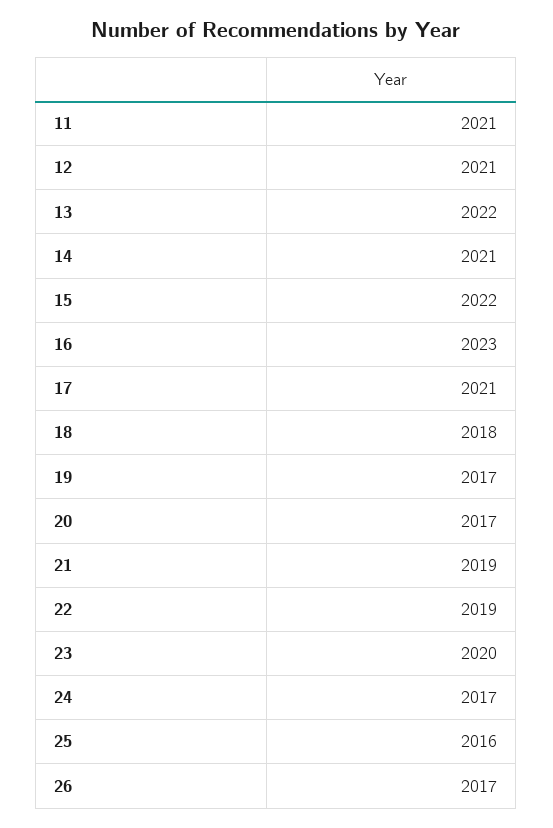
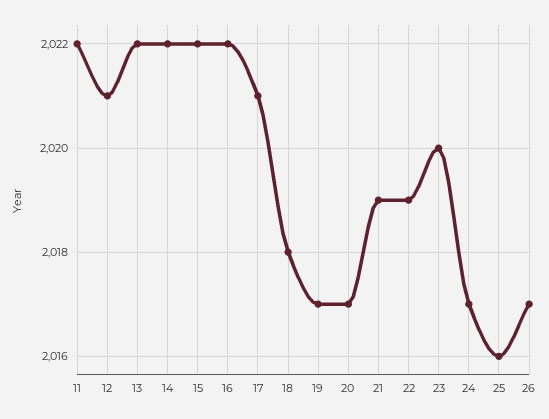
  {
-   "11": 2021,
+   "11": 2022,
    "12": 2021,
    "13": 2022,
-   "14": 2021,
+   "14": 2022,
    "15": 2022,
-   "16": 2023,
+   "16": 2022,
    "17": 2021,
    "18": 2018,
    "19": 2017,
    "20": 2017,
    "21": 2019,
    "22": 2019,
    "23": 2020,
    "24": 2017,
    "25": 2016,
    "26": 2017
  }

